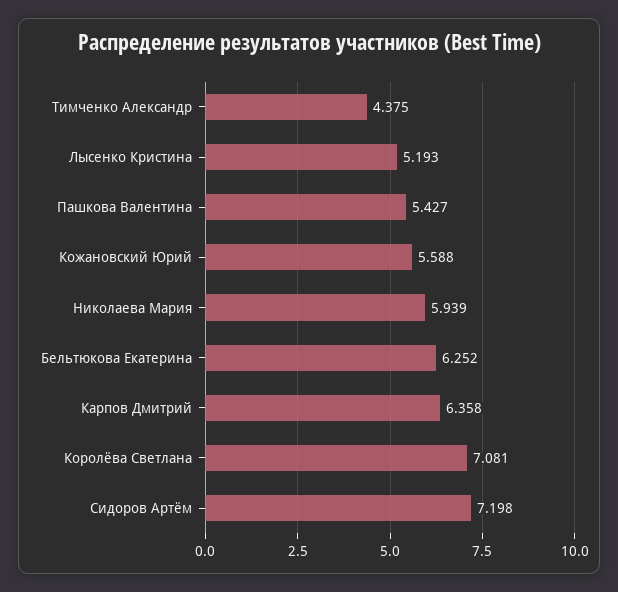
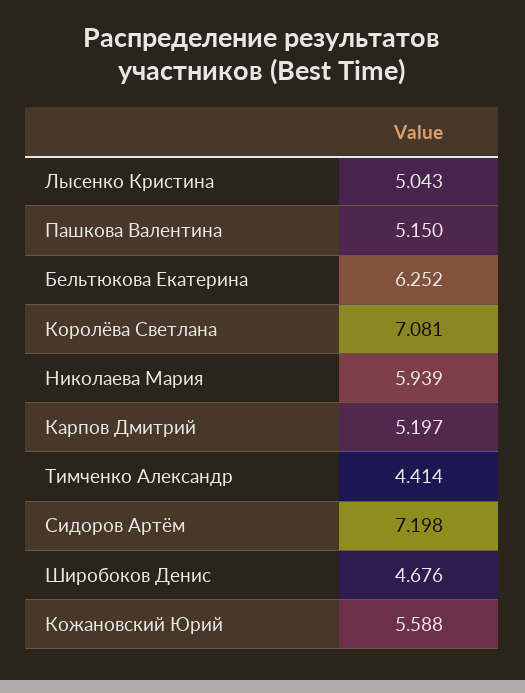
  {
-   "Тимченко Александр": 4.375,
+   "Тимченко Александр": 4.414,
-   "Лысенко Кристина": 5.193,
+   "Лысенко Кристина": 5.043,
-   "Пашкова Валентина": 5.427,
+   "Пашкова Валентина": 5.15,
    "Кожановский Юрий": 5.588,
    "Николаева Мария": 5.939,
    "Бельтюкова Екатерина": 6.252,
-   "Карпов Дмитрий": 6.358,
+   "Карпов Дмитрий": 5.197,
    "Королёва Светлана": 7.081,
-   "Сидоров Артём": 7.198
+   "Сидоров Артём": 7.198,
+   "Широбоков Денис": 4.676
  }

